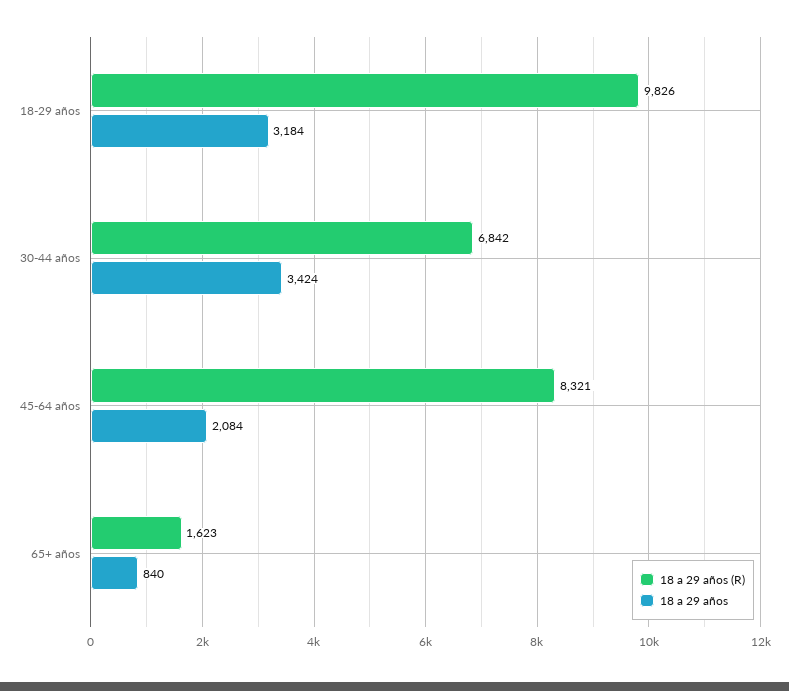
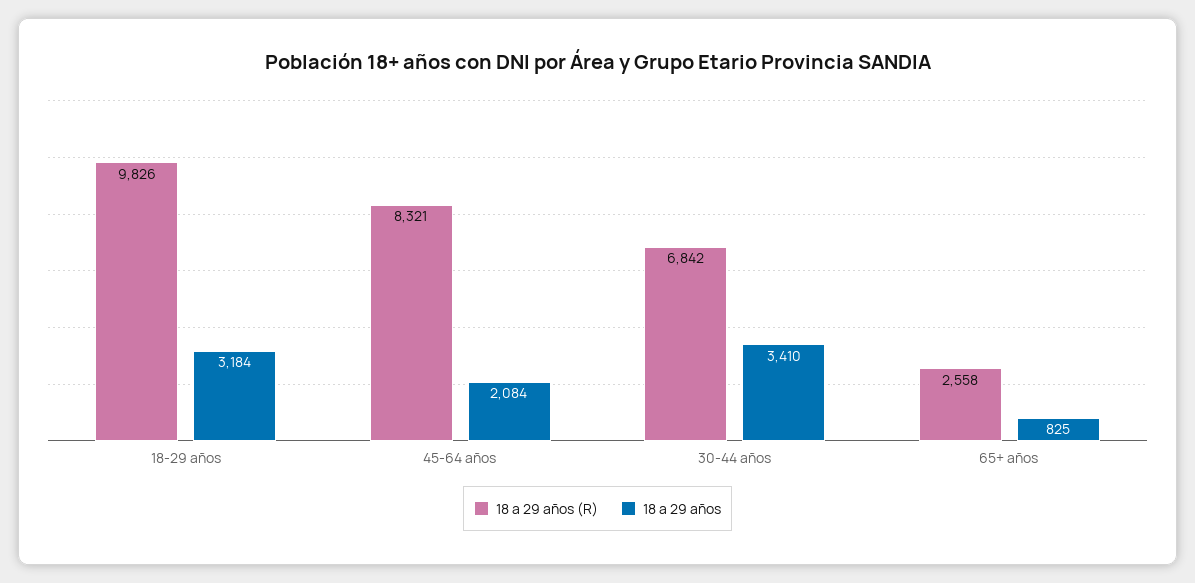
  {
    "18 a 29 años (R)": {
      "18-29 años": 9826,
      "30-44 años": 6842,
      "45-64 años": 8321,
-     "65+ años": 1623
+     "65+ años": 2558
    },
    "18 a 29 años": {
      "18-29 años": 3184,
-     "30-44 años": 3424,
+     "30-44 años": 3410,
      "45-64 años": 2084,
-     "65+ años": 840
+     "65+ años": 825
    }
  }

